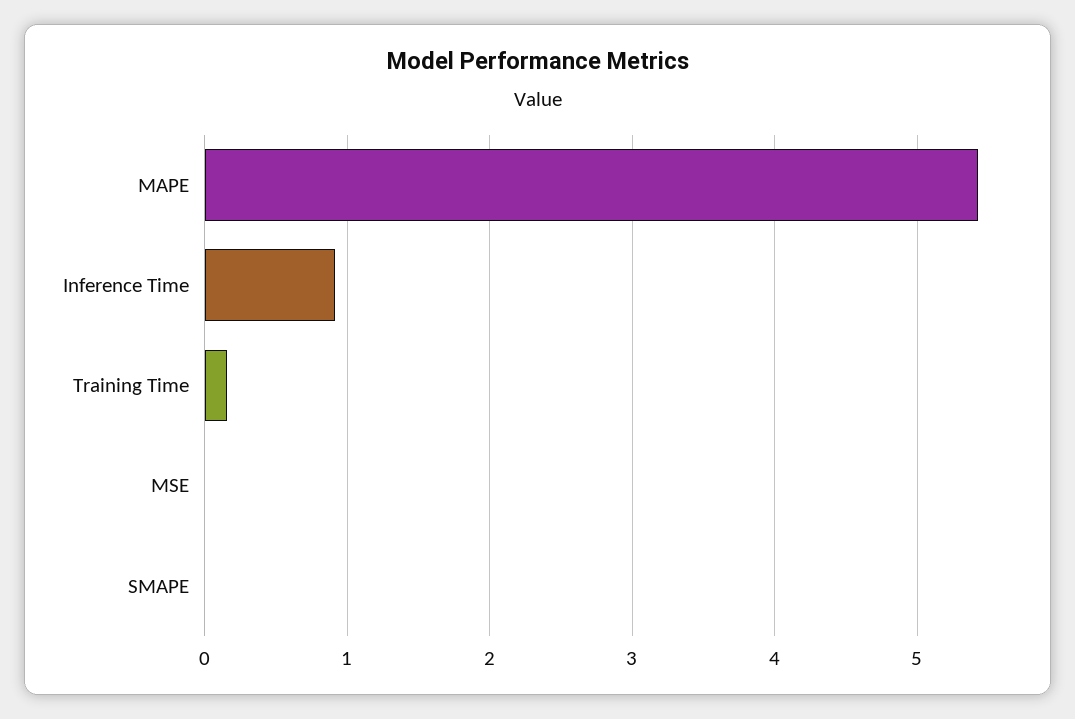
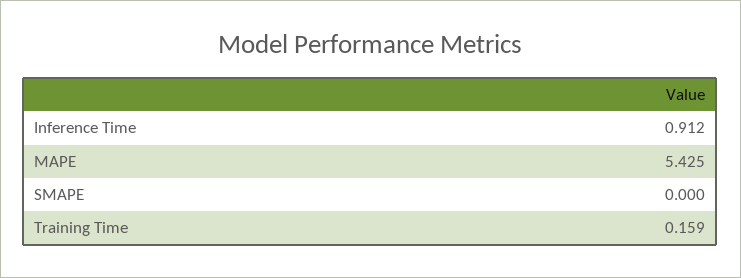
  {
    "MAPE": 5.425,
    "Inference Time": 0.912,
    "Training Time": 0.159,
-   "MSE": 0,
    "SMAPE": 0
  }

